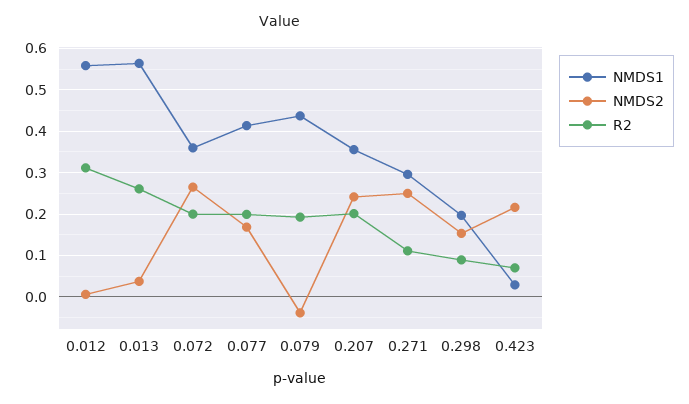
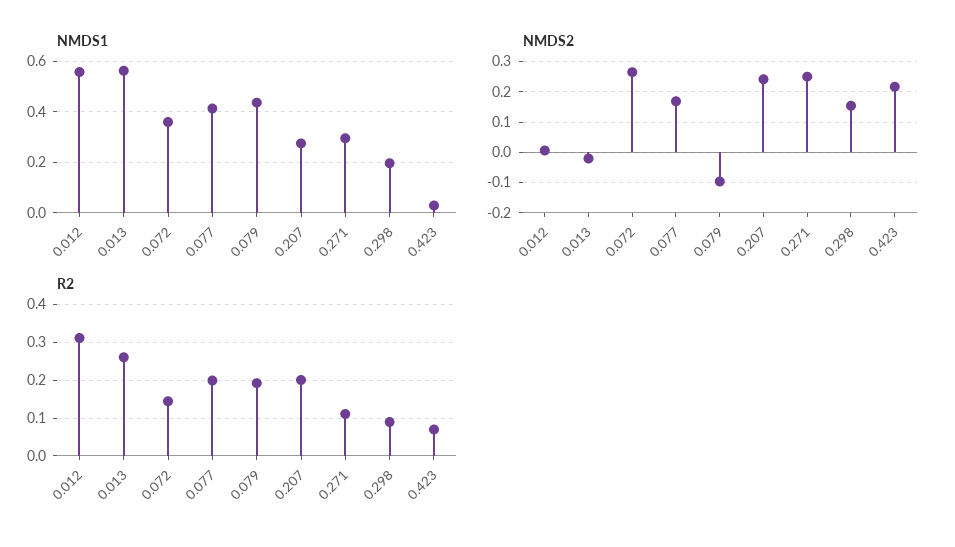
  {
    "NMDS1": {
      "0.012": 0.56,
      "0.013": 0.56,
      "0.072": 0.36,
      "0.077": 0.42,
      "0.079": 0.44,
-     "0.207": 0.36,
+     "0.207": 0.275,
      "0.271": 0.3,
      "0.298": 0.2,
      "0.423": 0.02
    },
    "NMDS2": {
      "0.012": 0,
-     "0.013": 0.04,
+     "0.013": -0.02,
      "0.072": 0.26,
      "0.077": 0.16,
-     "0.079": -0.04,
+     "0.079": -0.1,
      "0.207": 0.24,
      "0.271": 0.24,
      "0.298": 0.16,
      "0.423": 0.22
    },
    "R2": {
      "0.012": 0.32,
      "0.013": 0.26,
-     "0.072": 0.2,
+     "0.072": 0.14,
      "0.077": 0.2,
      "0.079": 0.2,
      "0.207": 0.2,
      "0.271": 0.12,
      "0.298": 0.08,
      "0.423": 0.06
    }
  }

